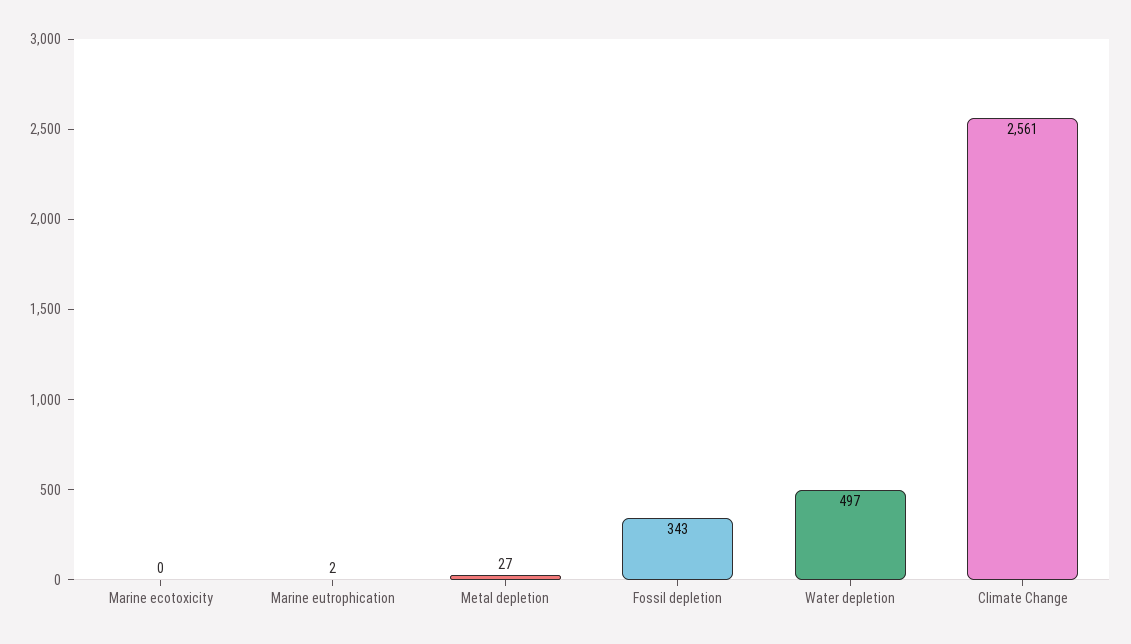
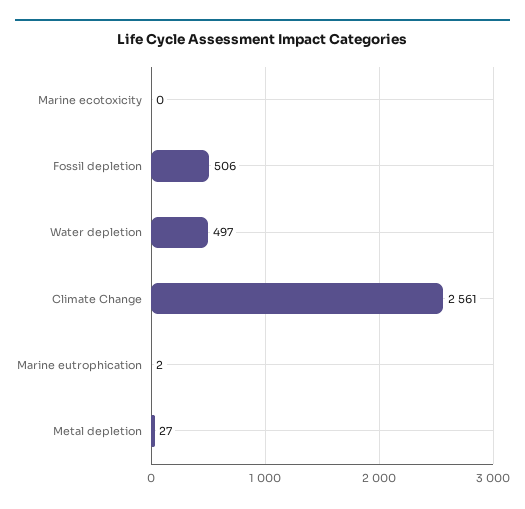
  {
    "Marine ecotoxicity": 0,
    "Marine eutrophication": 2,
    "Metal depletion": 27,
-   "Fossil depletion": 343,
+   "Fossil depletion": 506,
    "Water depletion": 497,
    "Climate Change": 2561
  }

